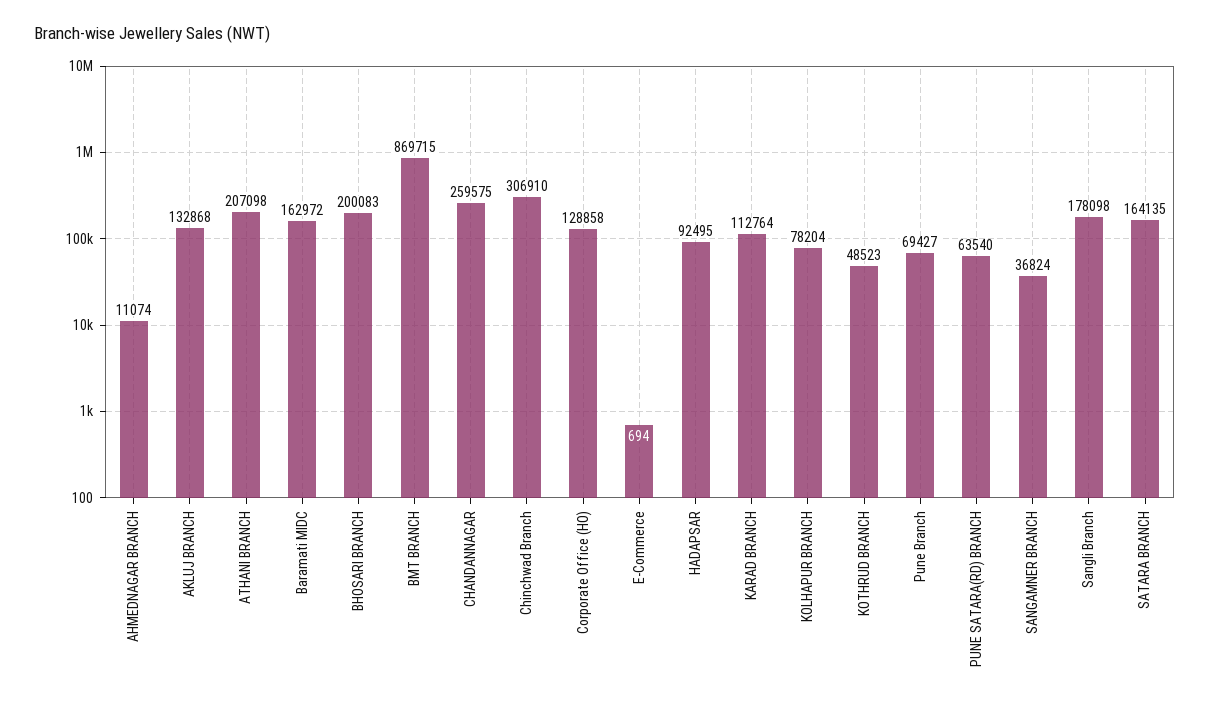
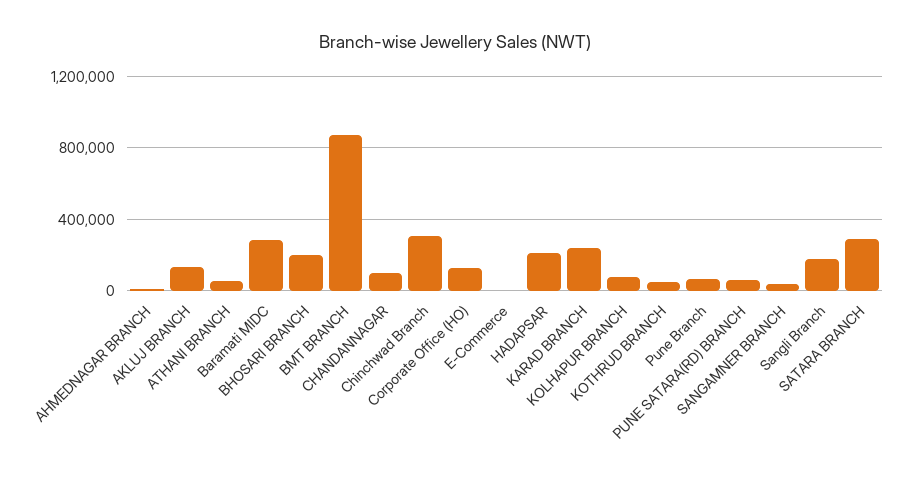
  {
    "AHMEDNAGAR BRANCH": 11074,
    "AKLUJ BRANCH": 132868,
-   "ATHANI BRANCH": 207098,
+   "ATHANI BRANCH": 50000,
-   "Baramati MIDC": 162972,
+   "Baramati MIDC": 300000,
    "BHOSARI BRANCH": 200083,
    "BMT BRANCH": 869715,
-   "CHANDANNAGAR": 259575,
+   "CHANDANNAGAR": 100000,
    "Chinchwad Branch": 306910,
    "Corporate Office (HO)": 128858,
    "E-Commerce": 694,
-   "HADAPSAR": 92495,
+   "HADAPSAR": 200000,
-   "KARAD BRANCH": 112764,
+   "KARAD BRANCH": 250000,
    "KOLHAPUR BRANCH": 78204,
    "KOTHRUD BRANCH": 48523,
    "Pune Branch": 69427,
    "PUNE SATARA(RD) BRANCH": 63540,
    "SANGAMNER BRANCH": 36824,
    "Sangli Branch": 178098,
-   "SATARA BRANCH": 164135
+   "SATARA BRANCH": 300000
  }

